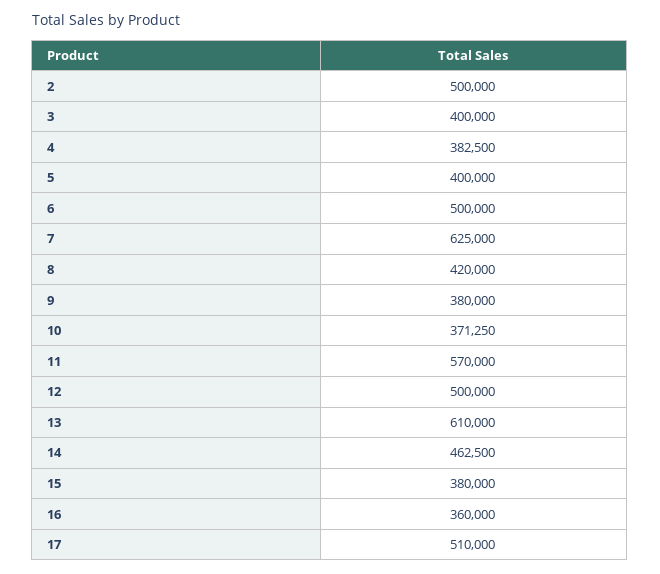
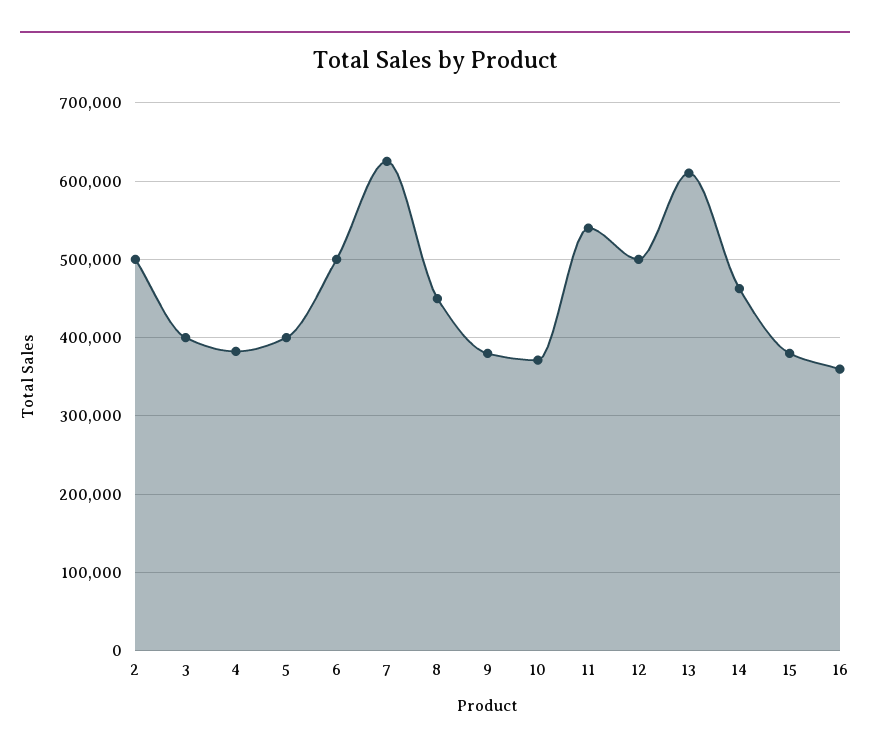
  {
    "2": 500000,
    "3": 400000,
    "4": 382500,
    "5": 400000,
    "6": 500000,
    "7": 625000,
-   "8": 420000,
+   "8": 450000,
    "9": 380000,
    "10": 371250,
-   "11": 570000,
+   "11": 540000,
    "12": 500000,
    "13": 610000,
    "14": 462500,
    "15": 380000,
-   "16": 360000,
+   "16": 360000
-   "17": 510000
  }

